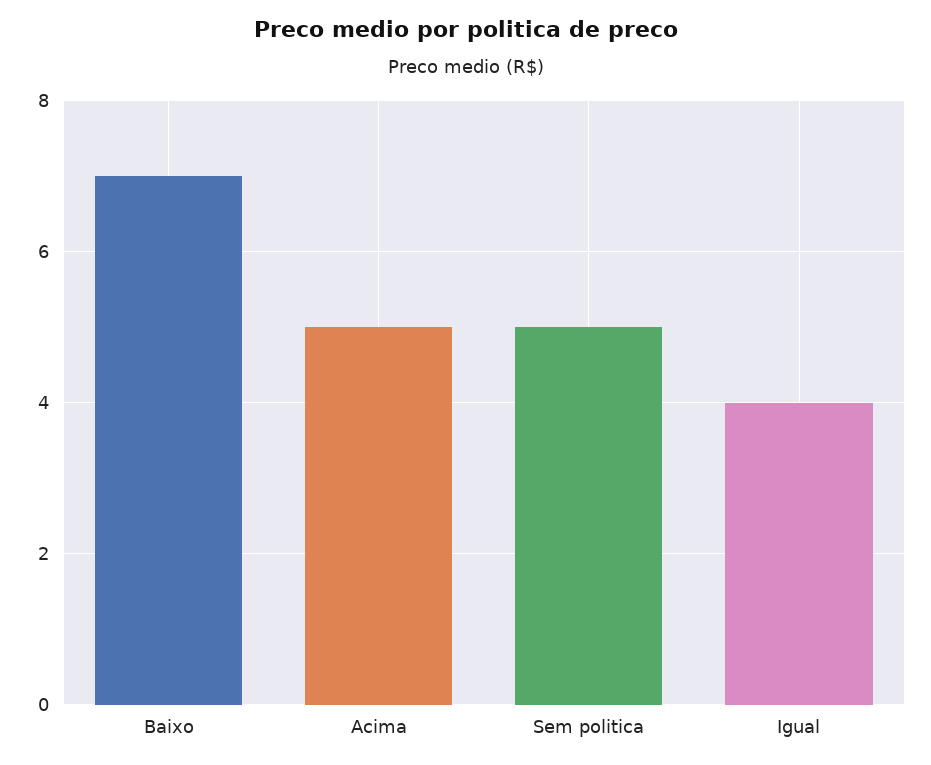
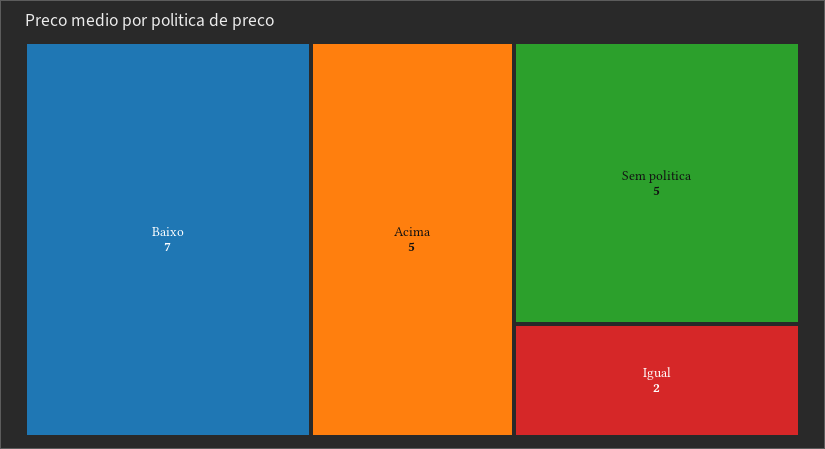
  {
    "Baixo": 7,
    "Acima": 5,
    "Sem politica": 5,
-   "Igual": 4
+   "Igual": 2
  }

